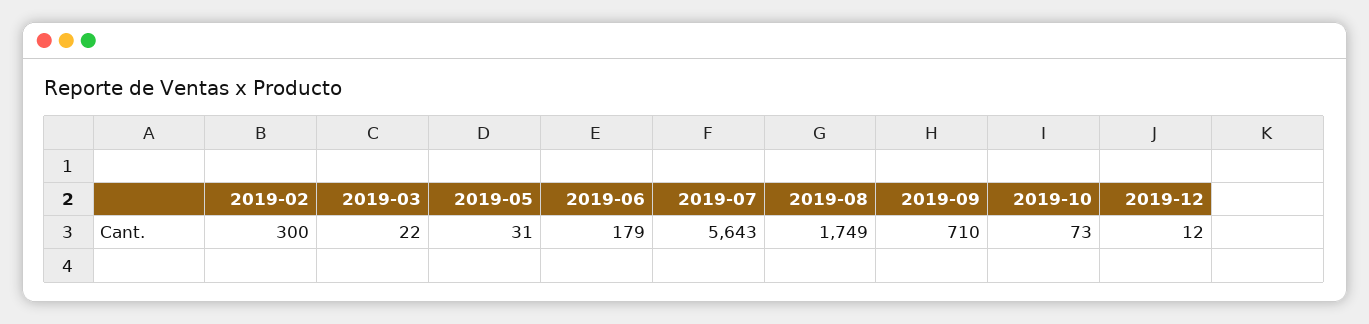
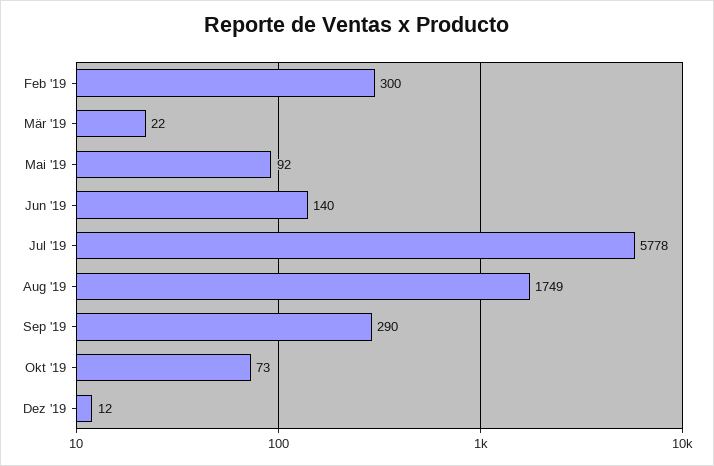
  {
    "2019-02": 300,
    "2019-03": 22,
-   "2019-05": 31,
+   "2019-05": 92,
-   "2019-06": 179,
+   "2019-06": 140,
-   "2019-07": 5643,
+   "2019-07": 5778,
    "2019-08": 1749,
-   "2019-09": 710,
+   "2019-09": 290,
    "2019-10": 73,
    "2019-12": 12
  }

